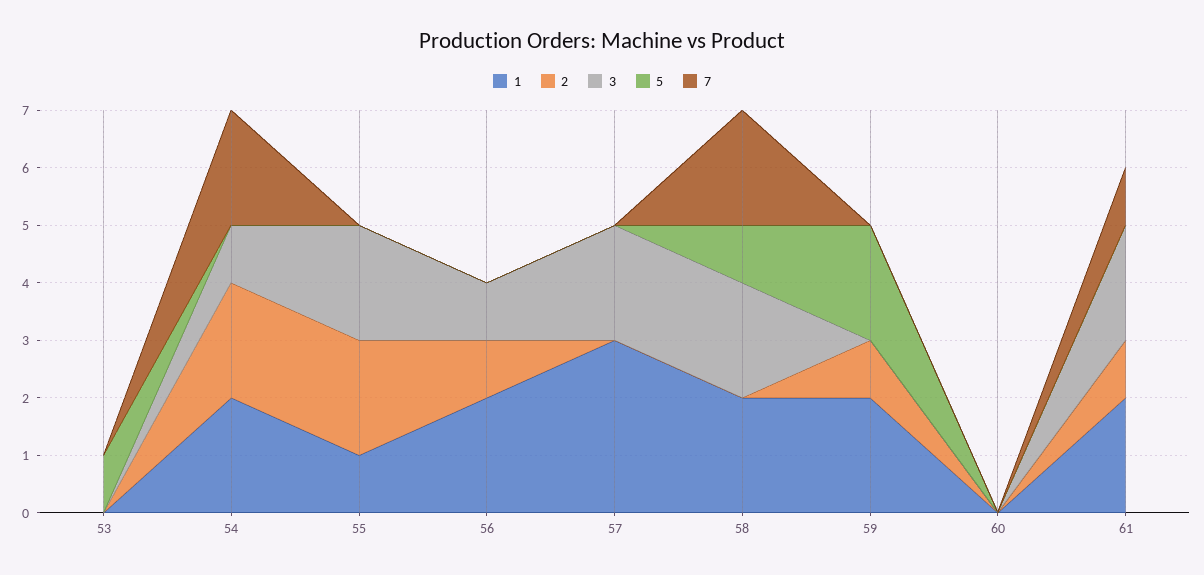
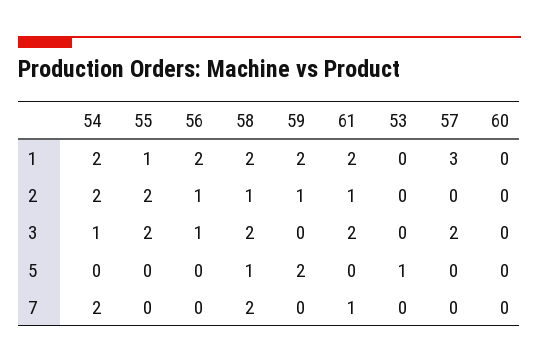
  {
    "1": {
      "53": 0,
      "54": 2,
      "55": 1,
      "56": 2,
      "57": 3,
      "58": 2,
      "59": 2,
      "60": 0,
      "61": 2
    },
    "2": {
      "53": 0,
      "54": 2,
      "55": 2,
      "56": 1,
      "57": 0,
-     "58": 0,
+     "58": 1,
      "59": 1,
      "60": 0,
      "61": 1
    },
    "3": {
      "53": 0,
      "54": 1,
      "55": 2,
      "56": 1,
      "57": 2,
      "58": 2,
      "59": 0,
      "60": 0,
      "61": 2
    },
    "5": {
      "53": 1,
      "54": 0,
      "55": 0,
      "56": 0,
      "57": 0,
      "58": 1,
      "59": 2,
      "60": 0,
      "61": 0
    },
    "7": {
      "53": 0,
      "54": 2,
      "55": 0,
      "56": 0,
      "57": 0,
      "58": 2,
      "59": 0,
      "60": 0,
      "61": 1
    }
  }

